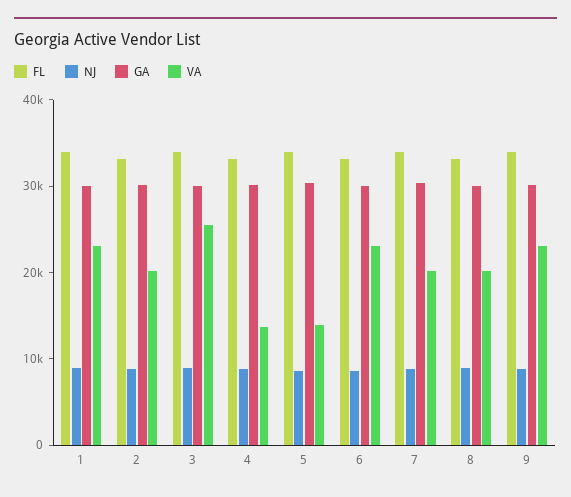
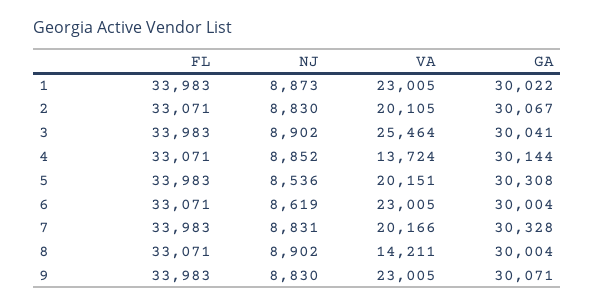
  {
    "FL": {
      "1": 33983,
      "2": 33071,
      "3": 33983,
      "4": 33071,
      "5": 33983,
      "6": 33071,
      "7": 33983,
      "8": 33071,
      "9": 33983
    },
    "NJ": {
      "1": 8873,
      "2": 8830,
      "3": 8902,
      "4": 8852,
      "5": 8536,
      "6": 8619,
      "7": 8831,
      "8": 8902,
      "9": 8830
    },
    "GA": {
      "1": 30022,
      "2": 30067,
      "3": 30041,
      "4": 30144,
      "5": 30308,
      "6": 30004,
      "7": 30328,
      "8": 30004,
      "9": 30071
    },
    "VA": {
      "1": 23005,
      "2": 20105,
      "3": 25464,
      "4": 13724,
-     "5": 14000,
+     "5": 20151,
      "6": 23005,
      "7": 20166,
-     "8": 20000,
+     "8": 14211,
      "9": 23005
    }
  }

